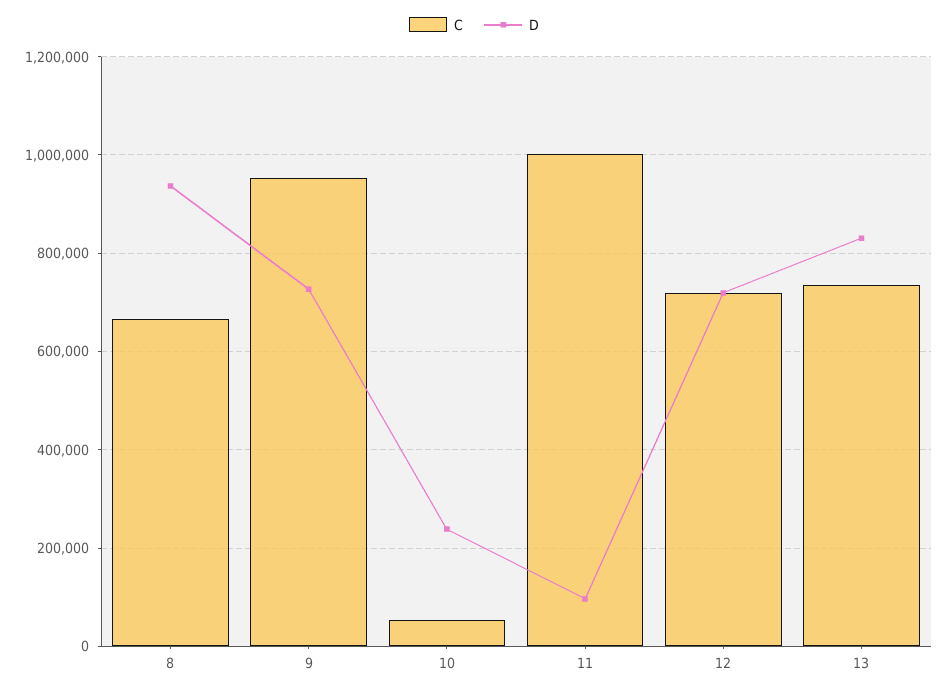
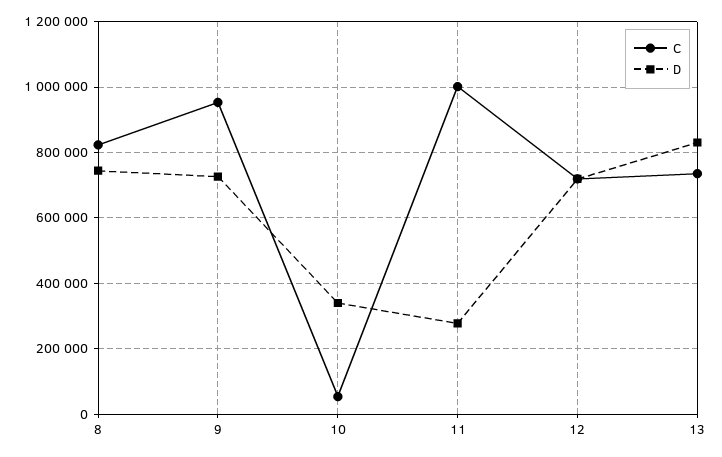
  {
    "C": {
-     "8": 660000,
+     "8": 820000,
      "9": 960000,
      "10": 60000,
      "11": 1000000,
      "12": 720000,
      "13": 740000
    },
    "D": {
-     "8": 940000,
+     "8": 740000,
      "9": 720000,
-     "10": 240000,
+     "10": 340000,
-     "11": 100000,
+     "11": 280000,
      "12": 720000,
      "13": 840000
    }
  }

